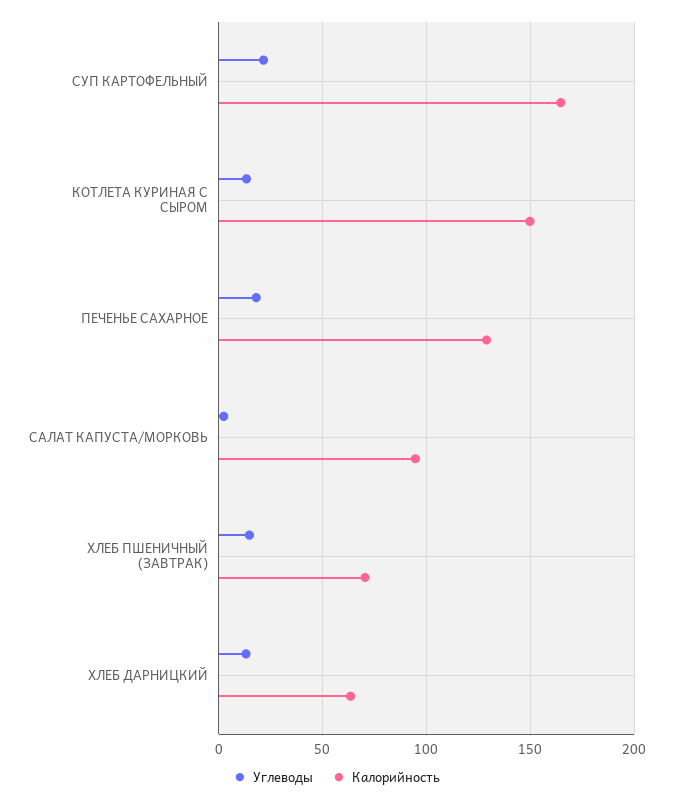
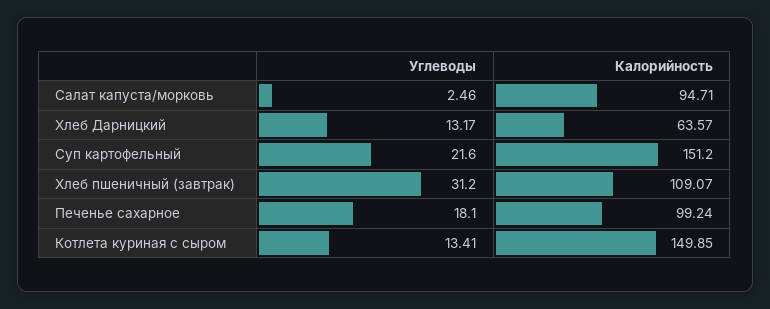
  {
    "Углеводы": {
      "СУП КАРТОФЕЛЬНЫЙ": 21.6,
      "КОТЛЕТА КУРИНАЯ С СЫРОМ": 13.41,
      "ПЕЧЕНЬЕ САХАРНОЕ": 18.1,
      "САЛАТ КАПУСТА/МОРКОВЬ": 2.46,
-     "ХЛЕБ ПШЕНИЧНЫЙ (ЗАВТРАК)": 15,
+     "ХЛЕБ ПШЕНИЧНЫЙ (ЗАВТРАК)": 31.2,
      "ХЛЕБ ДАРНИЦКИЙ": 13.17
    },
    "Калорийность": {
-     "СУП КАРТОФЕЛЬНЫЙ": 165,
+     "СУП КАРТОФЕЛЬНЫЙ": 151.2,
      "КОТЛЕТА КУРИНАЯ С СЫРОМ": 149.85,
-     "ПЕЧЕНЬЕ САХАРНОЕ": 130,
+     "ПЕЧЕНЬЕ САХАРНОЕ": 99.24,
      "САЛАТ КАПУСТА/МОРКОВЬ": 94.71,
-     "ХЛЕБ ПШЕНИЧНЫЙ (ЗАВТРАК)": 70,
+     "ХЛЕБ ПШЕНИЧНЫЙ (ЗАВТРАК)": 109.07,
      "ХЛЕБ ДАРНИЦКИЙ": 63.57
    }
  }

